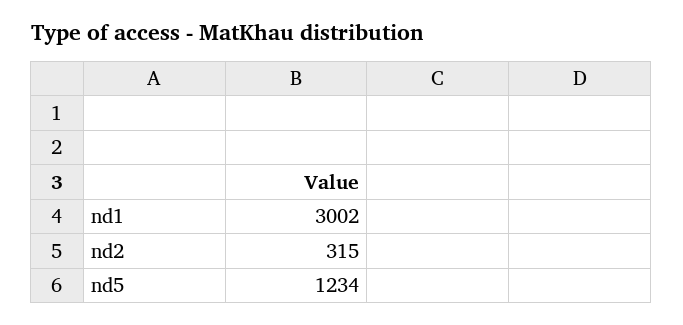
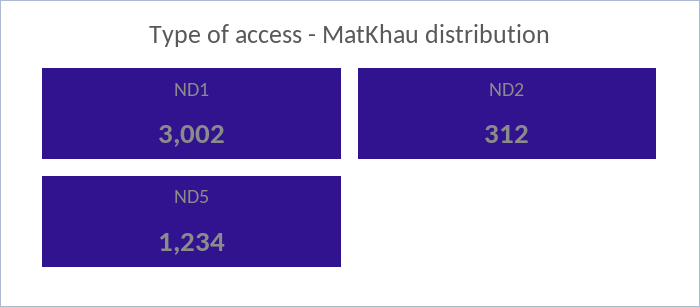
  {
    "nd1": 3002,
-   "nd2": 315,
+   "nd2": 312,
    "nd5": 1234
  }

